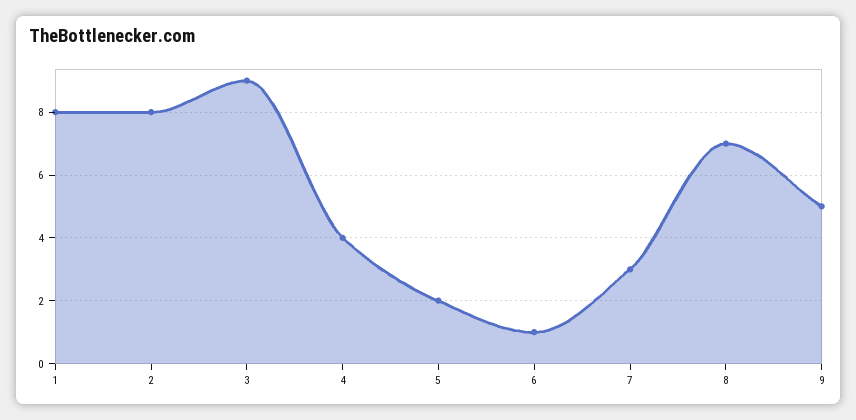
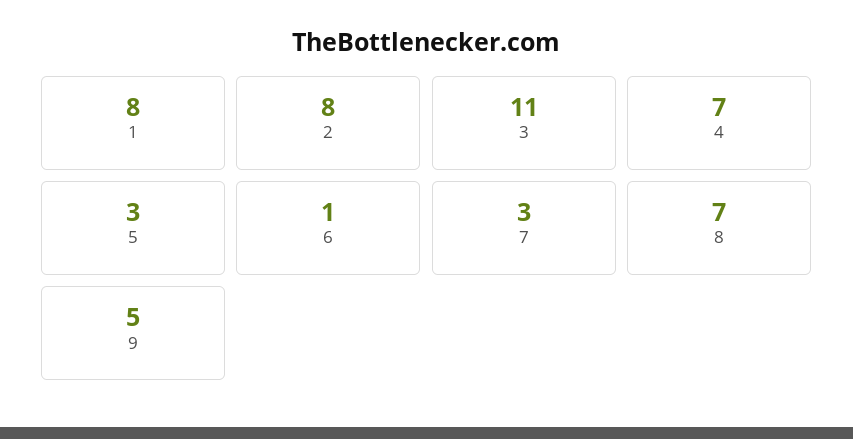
  {
    "1": 8,
    "2": 8,
-   "3": 9,
+   "3": 11,
-   "4": 4,
+   "4": 7,
-   "5": 2,
+   "5": 3,
    "6": 1,
    "7": 3,
    "8": 7,
    "9": 5
  }

